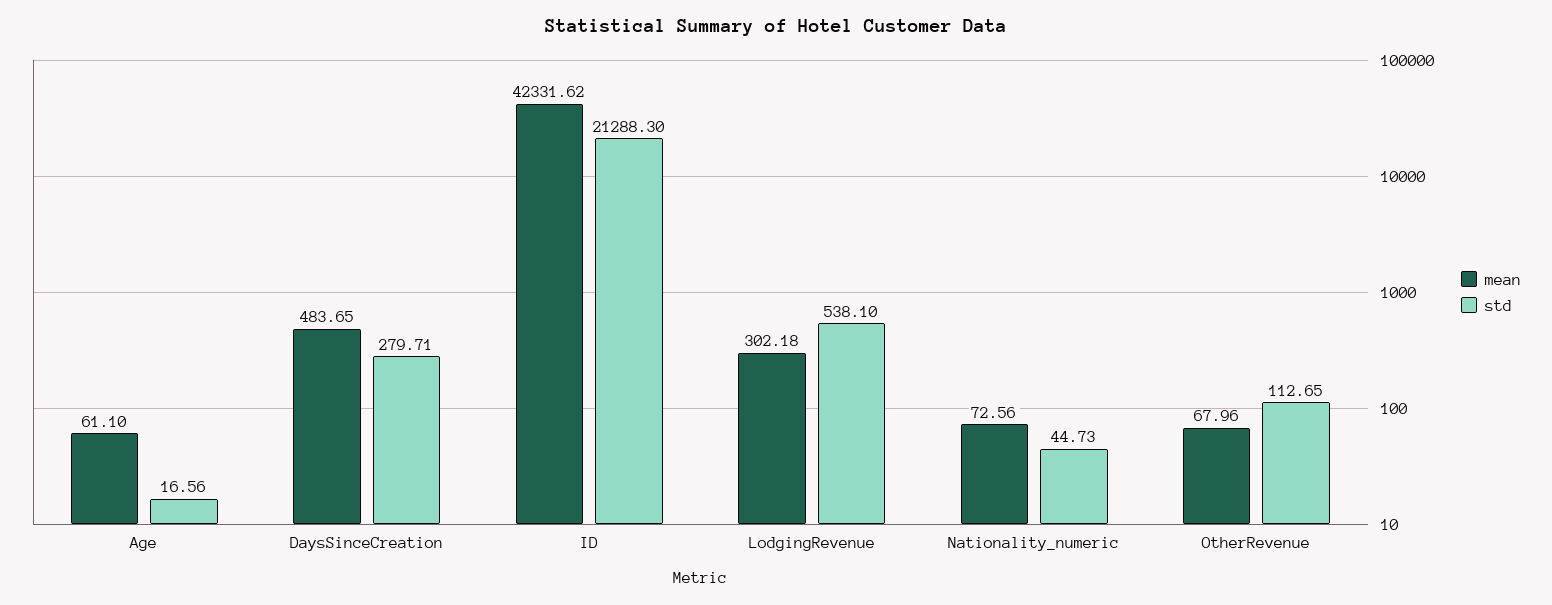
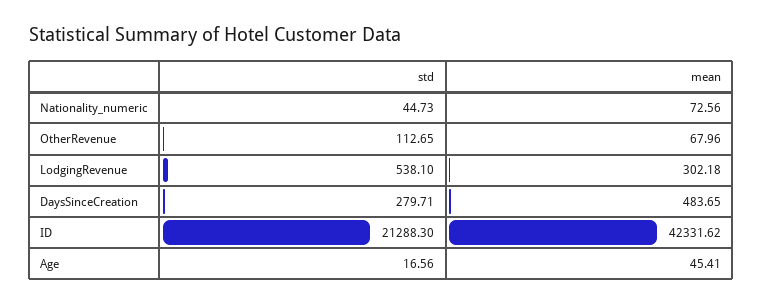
  {
    "mean": {
-     "Age": 61.1,
+     "Age": 45.41,
      "DaysSinceCreation": 483.65,
      "ID": 42331.62,
      "LodgingRevenue": 302.18,
      "Nationality_numeric": 72.56,
      "OtherRevenue": 67.96
    },
    "std": {
      "Age": 16.56,
      "DaysSinceCreation": 279.71,
      "ID": 21288.3,
      "LodgingRevenue": 538.1,
      "Nationality_numeric": 44.73,
      "OtherRevenue": 112.65
    }
  }

